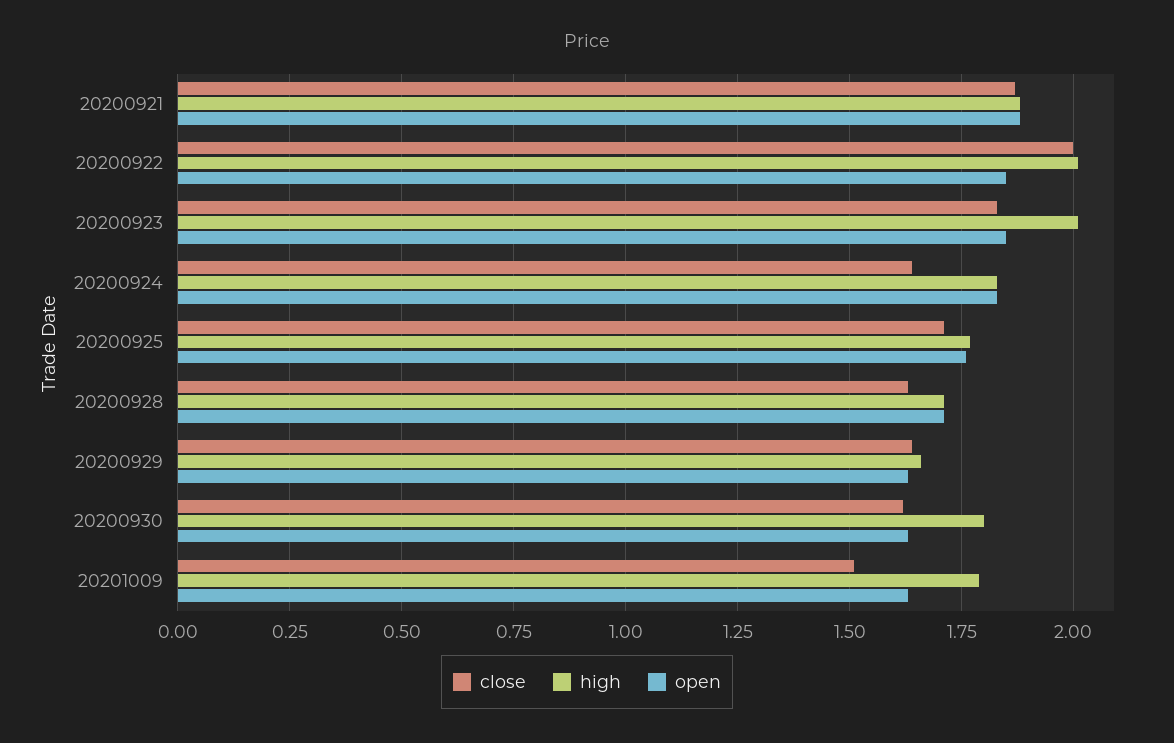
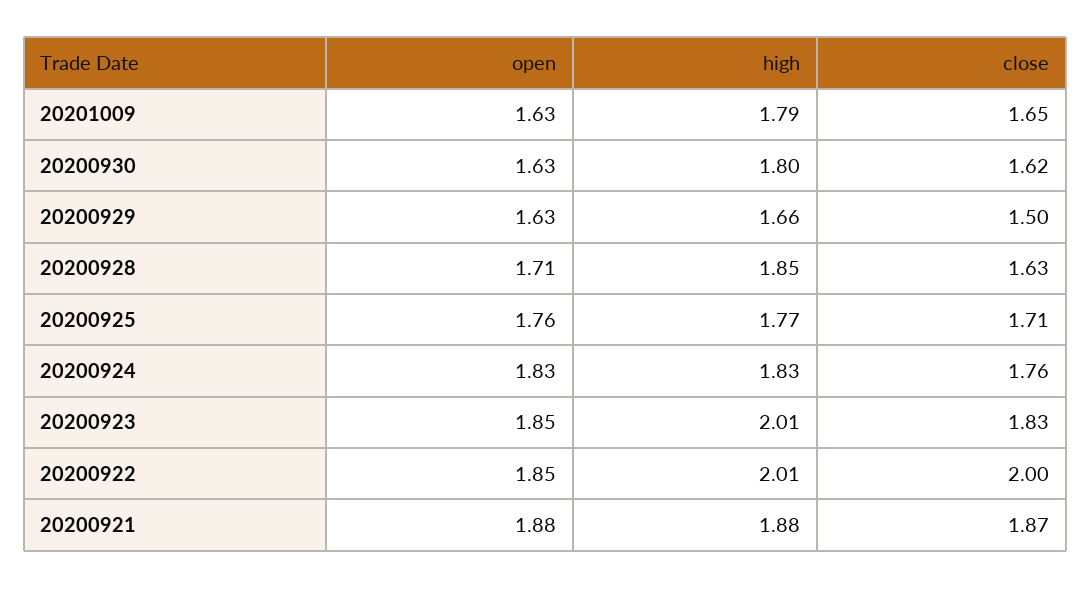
  {
    "close": {
      "20200921": 1.87,
      "20200922": 2,
      "20200923": 1.83,
-     "20200924": 1.65,
+     "20200924": 1.76,
      "20200925": 1.71,
      "20200928": 1.63,
-     "20200929": 1.65,
+     "20200929": 1.5,
      "20200930": 1.62,
-     "20201009": 1.5
+     "20201009": 1.65
    },
    "high": {
      "20200921": 1.88,
      "20200922": 2.01,
      "20200923": 2.01,
      "20200924": 1.83,
      "20200925": 1.77,
-     "20200928": 1.7,
+     "20200928": 1.85,
      "20200929": 1.66,
      "20200930": 1.8,
      "20201009": 1.79
    },
    "open": {
      "20200921": 1.88,
      "20200922": 1.85,
      "20200923": 1.85,
      "20200924": 1.83,
      "20200925": 1.76,
      "20200928": 1.71,
      "20200929": 1.63,
      "20200930": 1.63,
      "20201009": 1.63
    }
  }

